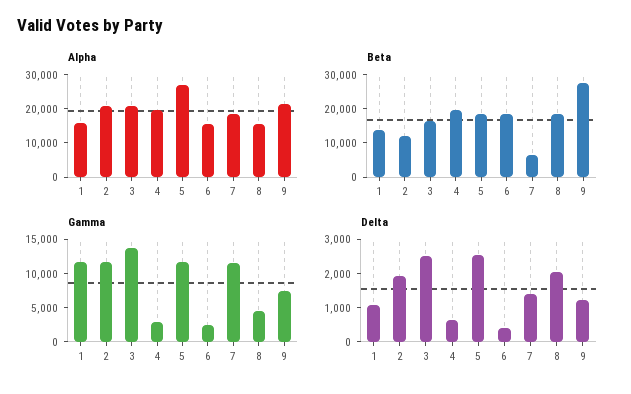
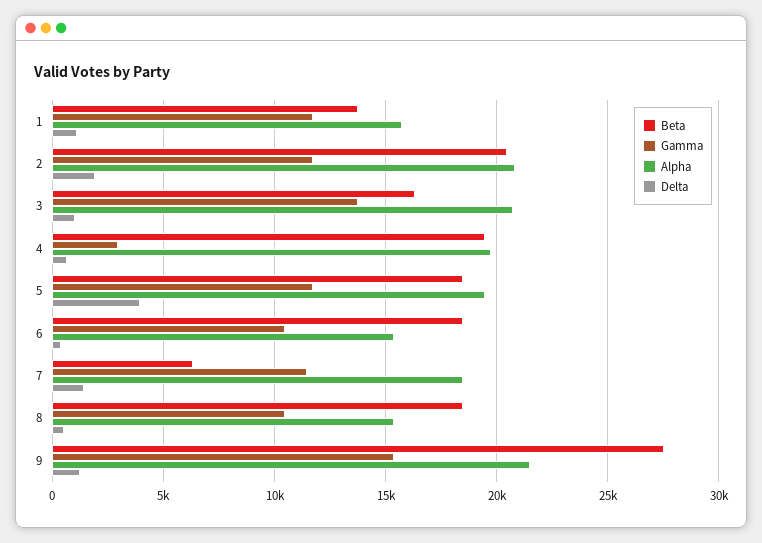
  {
    "Alpha": {
      "1": 15500,
      "2": 21000,
      "3": 20500,
      "4": 19500,
-     "5": 27500,
+     "5": 19500,
      "6": 15500,
      "7": 18500,
      "8": 15500,
      "9": 21500
    },
    "Beta": {
      "1": 13500,
-     "2": 12500,
+     "2": 20500,
      "3": 16500,
      "4": 19500,
      "5": 18500,
      "6": 18500,
      "7": 6500,
      "8": 18500,
      "9": 27500
    },
    "Gamma": {
      "1": 11500,
      "2": 11500,
      "3": 13500,
      "4": 3000,
      "5": 11500,
-     "6": 2500,
+     "6": 10500,
      "7": 11500,
-     "8": 5000,
+     "8": 10500,
-     "9": 7500
+     "9": 15500
    },
    "Delta": {
      "1": 1000,
      "2": 2000,
-     "3": 2500,
+     "3": 1000,
      "4": 750,
-     "5": 2500,
+     "5": 4000,
      "6": 500,
      "7": 1500,
-     "8": 2000,
+     "8": 500,
      "9": 1250
    }
  }

